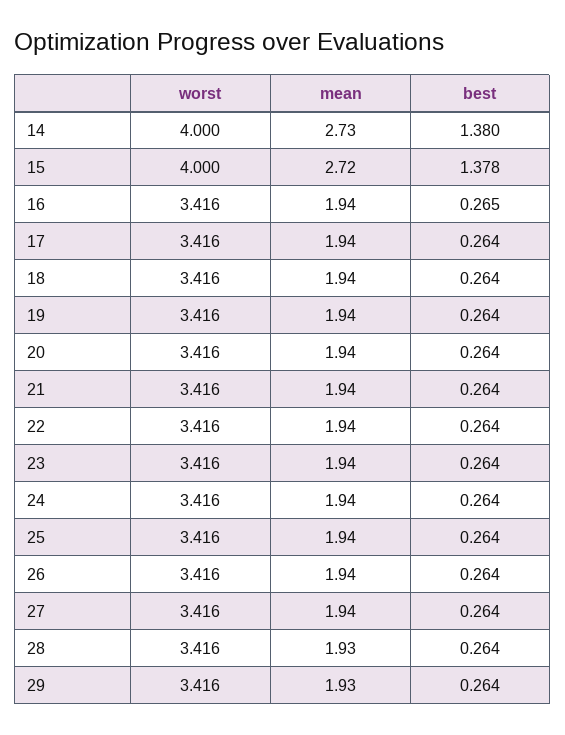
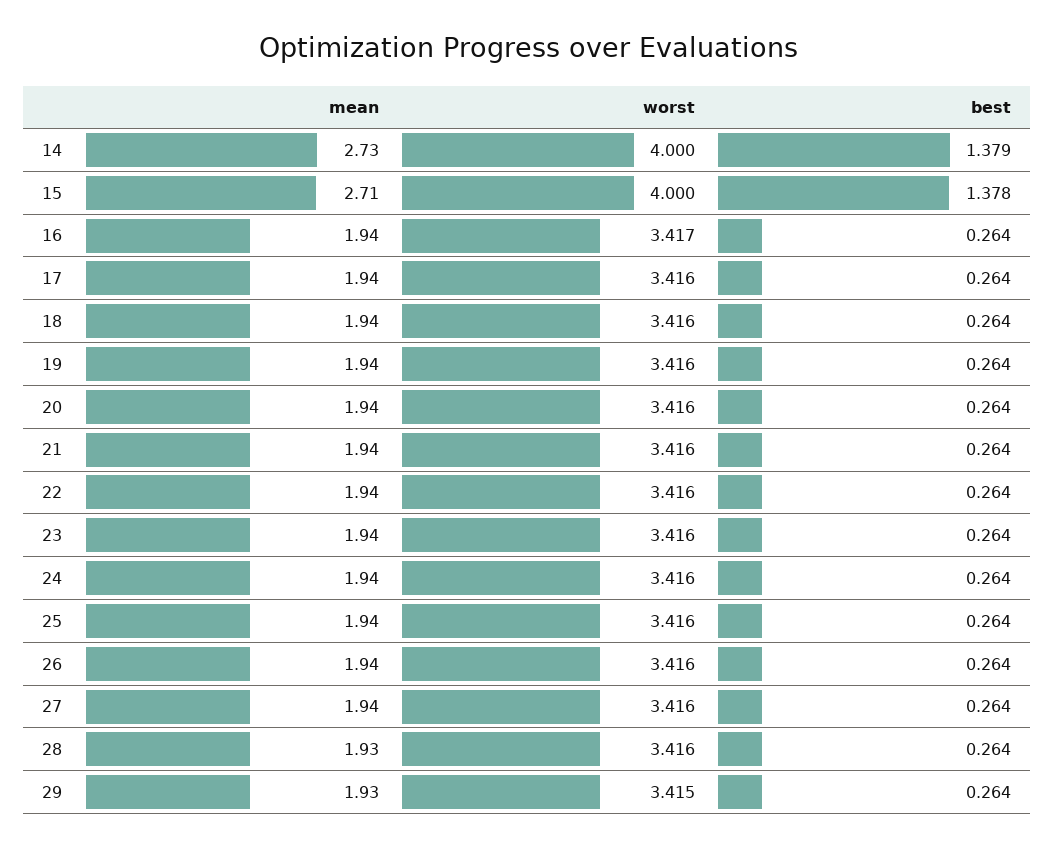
  {
    "worst": {
      "14": 4,
      "15": 4,
-     "16": 3.416,
+     "16": 3.417,
      "17": 3.416,
      "18": 3.416,
      "19": 3.416,
      "20": 3.416,
      "21": 3.416,
      "22": 3.416,
      "23": 3.416,
      "24": 3.416,
      "25": 3.416,
      "26": 3.416,
      "27": 3.416,
      "28": 3.416,
-     "29": 3.416
+     "29": 3.415
    },
    "mean": {
      "14": 2.73,
-     "15": 2.72,
+     "15": 2.71,
      "16": 1.94,
      "17": 1.94,
      "18": 1.94,
      "19": 1.94,
      "20": 1.94,
      "21": 1.94,
      "22": 1.94,
      "23": 1.94,
      "24": 1.94,
      "25": 1.94,
      "26": 1.94,
      "27": 1.94,
      "28": 1.93,
      "29": 1.93
    },
    "best": {
-     "14": 1.38,
+     "14": 1.379,
      "15": 1.378,
-     "16": 0.265,
+     "16": 0.264,
      "17": 0.264,
      "18": 0.264,
      "19": 0.264,
      "20": 0.264,
      "21": 0.264,
      "22": 0.264,
      "23": 0.264,
      "24": 0.264,
      "25": 0.264,
      "26": 0.264,
      "27": 0.264,
      "28": 0.264,
      "29": 0.264
    }
  }

